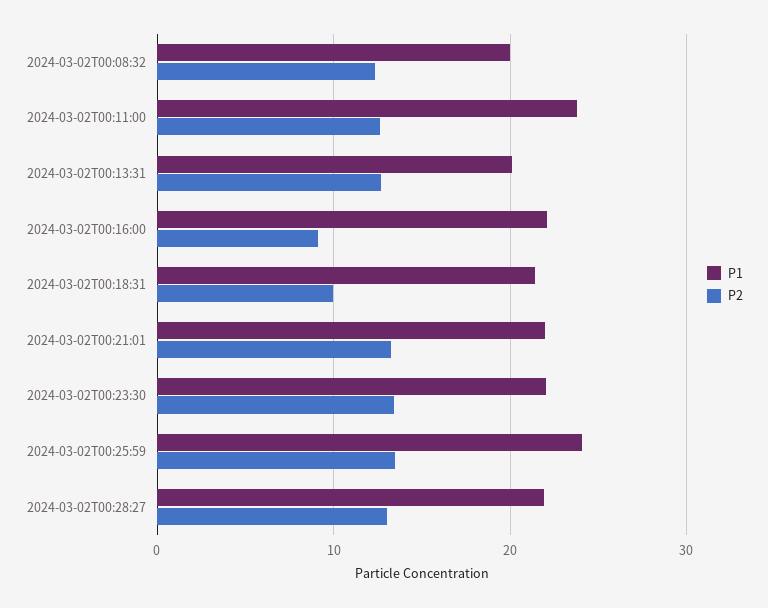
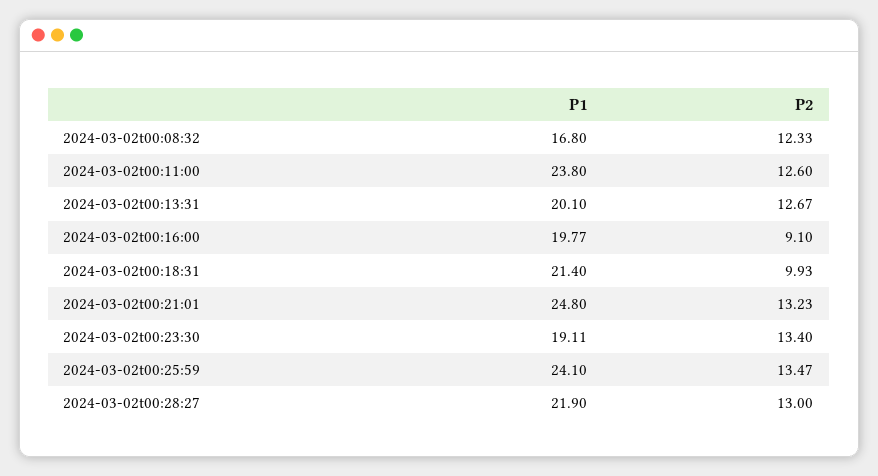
  {
    "P1": {
-     "2024-03-02T00:08:32": 20,
+     "2024-03-02T00:08:32": 16.8,
      "2024-03-02T00:11:00": 23.8,
      "2024-03-02T00:13:31": 20.1,
-     "2024-03-02T00:16:00": 22,
+     "2024-03-02T00:16:00": 19.77,
      "2024-03-02T00:18:31": 21.4,
-     "2024-03-02T00:21:01": 22,
+     "2024-03-02T00:21:01": 24.8,
-     "2024-03-02T00:23:30": 22,
+     "2024-03-02T00:23:30": 19.11,
      "2024-03-02T00:25:59": 24.1,
      "2024-03-02T00:28:27": 21.9
    },
    "P2": {
      "2024-03-02T00:08:32": 12.33,
      "2024-03-02T00:11:00": 12.6,
      "2024-03-02T00:13:31": 12.67,
      "2024-03-02T00:16:00": 9.1,
      "2024-03-02T00:18:31": 9.93,
      "2024-03-02T00:21:01": 13.23,
      "2024-03-02T00:23:30": 13.4,
      "2024-03-02T00:25:59": 13.47,
      "2024-03-02T00:28:27": 13
    }
  }

